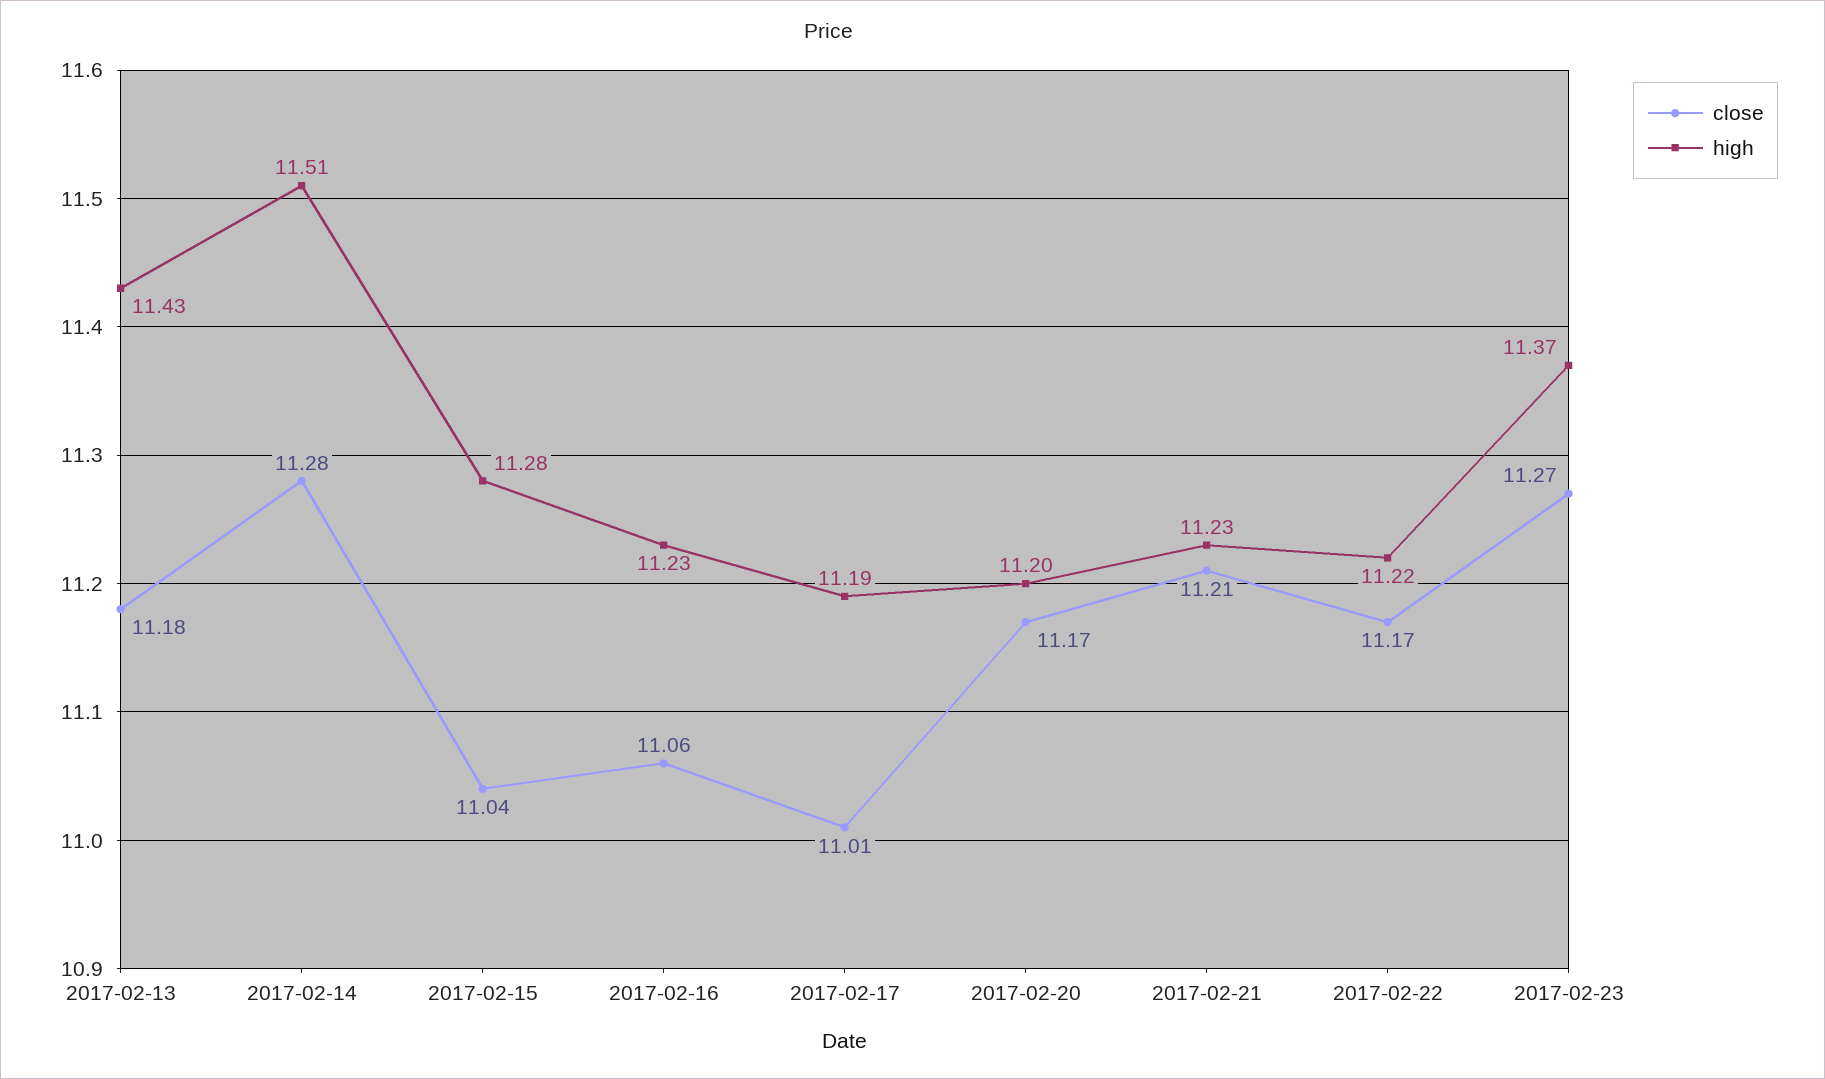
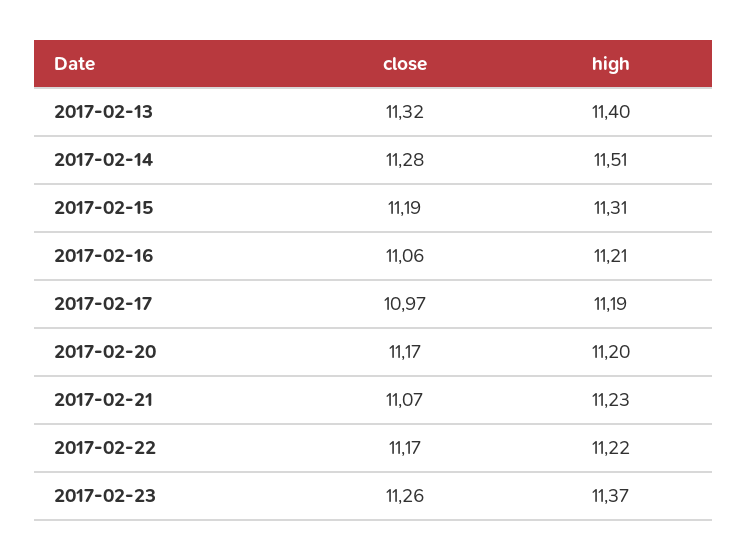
  {
    "close": {
-     "2017-02-13": 11.18,
+     "2017-02-13": 11.32,
      "2017-02-14": 11.28,
-     "2017-02-15": 11.04,
+     "2017-02-15": 11.19,
      "2017-02-16": 11.06,
-     "2017-02-17": 11.01,
+     "2017-02-17": 10.97,
      "2017-02-20": 11.17,
-     "2017-02-21": 11.21,
+     "2017-02-21": 11.07,
      "2017-02-22": 11.17,
-     "2017-02-23": 11.27
+     "2017-02-23": 11.26
    },
    "high": {
-     "2017-02-13": 11.43,
+     "2017-02-13": 11.4,
      "2017-02-14": 11.51,
-     "2017-02-15": 11.28,
+     "2017-02-15": 11.31,
-     "2017-02-16": 11.23,
+     "2017-02-16": 11.21,
      "2017-02-17": 11.19,
      "2017-02-20": 11.2,
      "2017-02-21": 11.23,
      "2017-02-22": 11.22,
      "2017-02-23": 11.37
    }
  }

